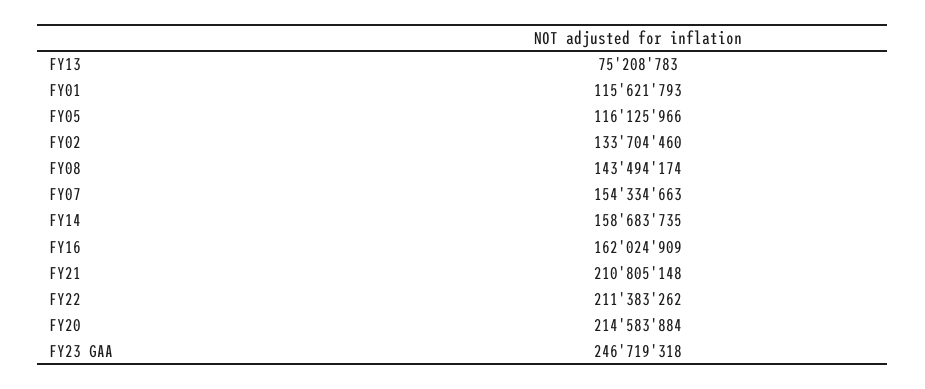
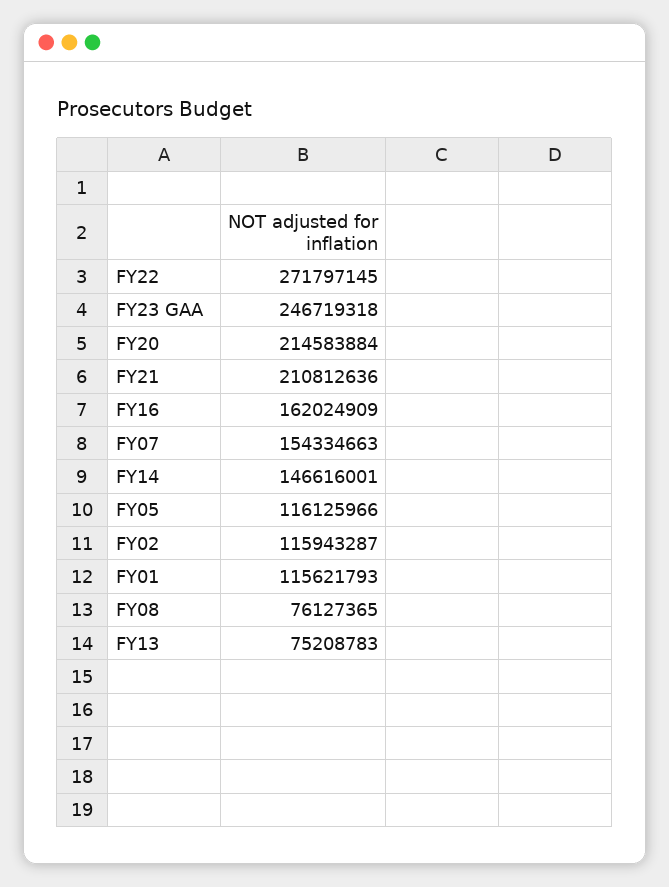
  {
    "FY13": 75208783,
    "FY01": 115621793,
    "FY05": 116125966,
-   "FY02": 133704460,
+   "FY02": 115943287,
-   "FY08": 143494174,
+   "FY08": 76127365,
    "FY07": 154334663,
-   "FY14": 158683735,
+   "FY14": 146616001,
    "FY16": 162024909,
-   "FY21": 210805148,
+   "FY21": 210812636,
-   "FY22": 211383262,
+   "FY22": 271797145,
    "FY20": 214583884,
    "FY23 GAA": 246719318
  }

